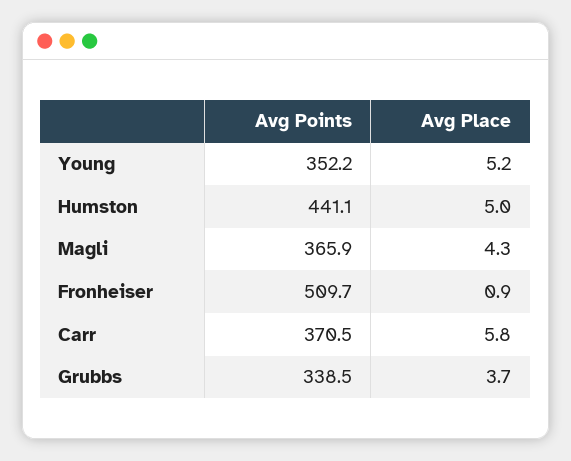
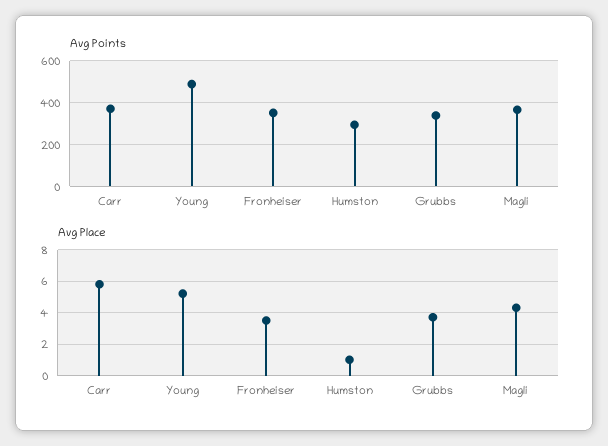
  {
    "Avg Points": {
-     "Young": 352.2,
+     "Young": 500,
-     "Humston": 441.1,
+     "Humston": 300,
      "Magli": 365.9,
-     "Fronheiser": 509.7,
+     "Fronheiser": 350,
      "Carr": 370.5,
      "Grubbs": 338.5
    },
    "Avg Place": {
      "Young": 5.2,
-     "Humston": 5,
+     "Humston": 1,
      "Magli": 4.3,
-     "Fronheiser": 0.9,
+     "Fronheiser": 3.5,
      "Carr": 5.8,
      "Grubbs": 3.7
    }
  }

